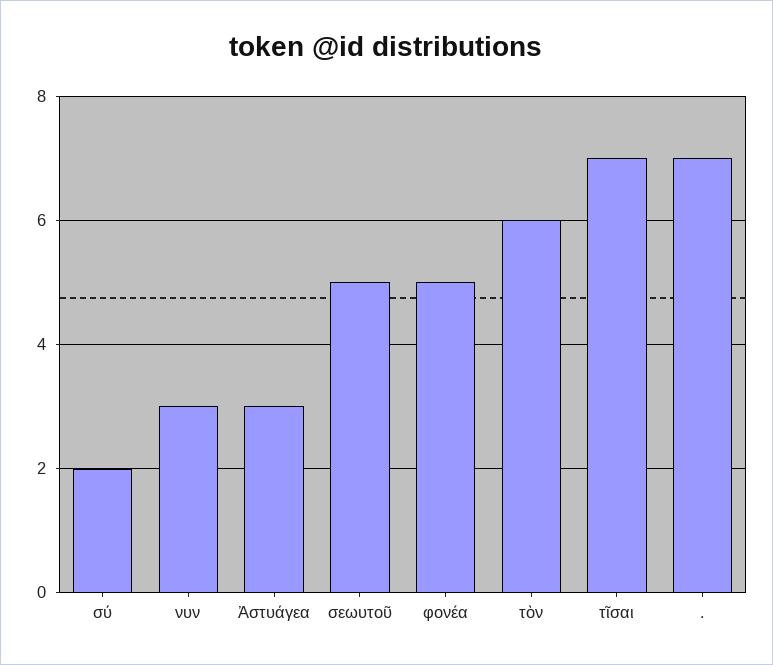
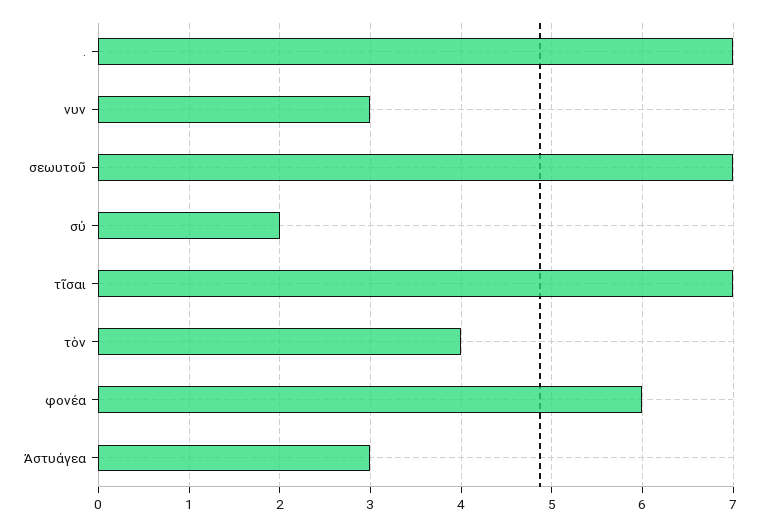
  {
    "σύ": 2,
    "νυν": 3,
    "Ἀστυάγεα": 3,
-   "σεωυτοῦ": 5,
+   "σεωυτοῦ": 7,
-   "φονέα": 5,
+   "φονέα": 6,
-   "τὸν": 6,
+   "τὸν": 4,
    "τῖσαι": 7,
    ".": 7
  }

